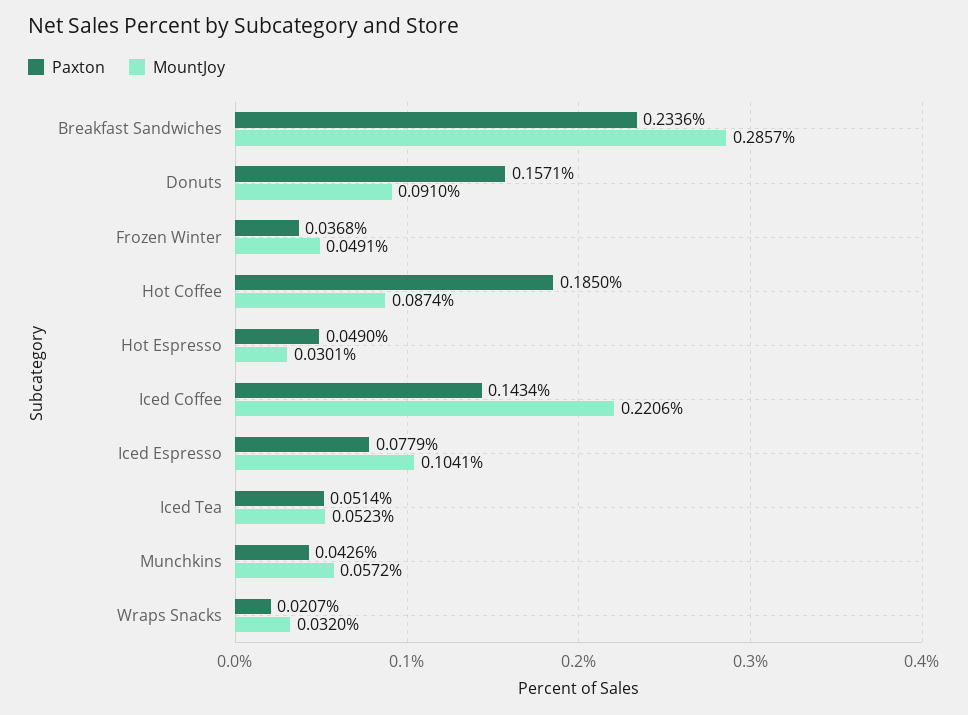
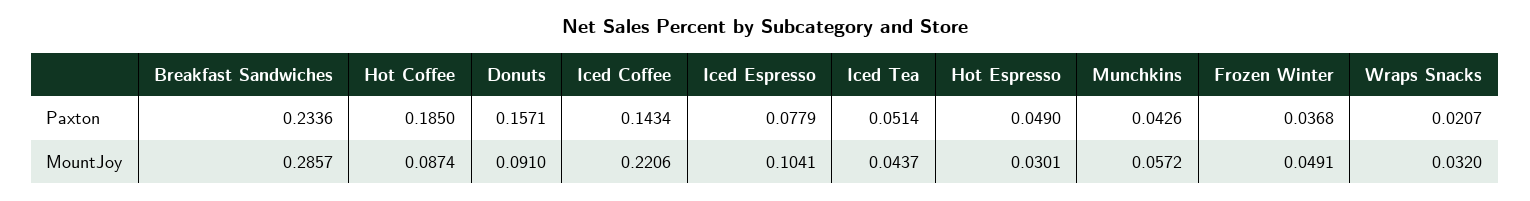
  {
    "Paxton": {
      "Breakfast Sandwiches": 0.2336,
      "Donuts": 0.1571,
      "Frozen Winter": 0.0368,
      "Hot Coffee": 0.185,
      "Hot Espresso": 0.049,
      "Iced Coffee": 0.1434,
      "Iced Espresso": 0.0779,
      "Iced Tea": 0.0514,
      "Munchkins": 0.0426,
      "Wraps Snacks": 0.0207
    },
    "MountJoy": {
      "Breakfast Sandwiches": 0.2857,
      "Donuts": 0.091,
      "Frozen Winter": 0.0491,
      "Hot Coffee": 0.0874,
      "Hot Espresso": 0.0301,
      "Iced Coffee": 0.2206,
      "Iced Espresso": 0.1041,
-     "Iced Tea": 0.0523,
+     "Iced Tea": 0.0437,
      "Munchkins": 0.0572,
      "Wraps Snacks": 0.032
    }
  }

